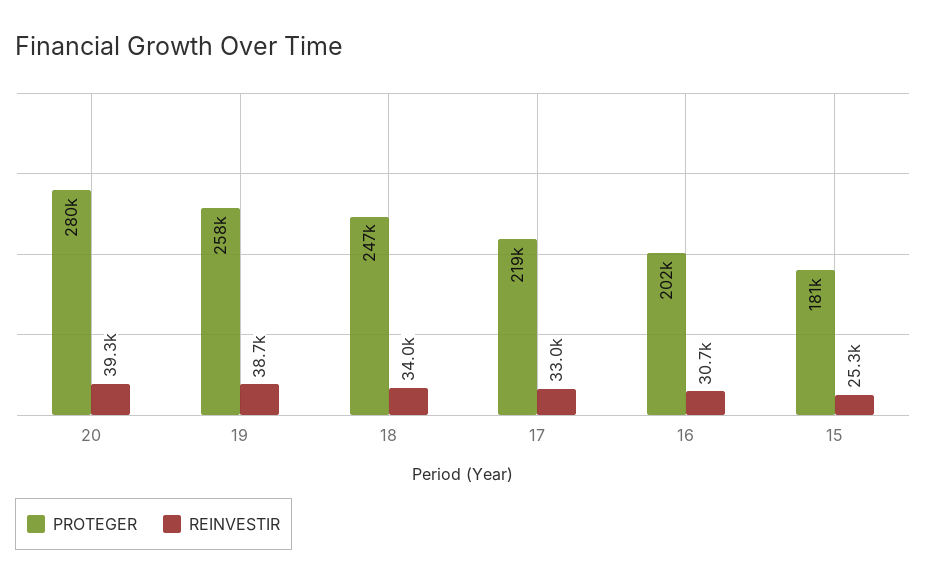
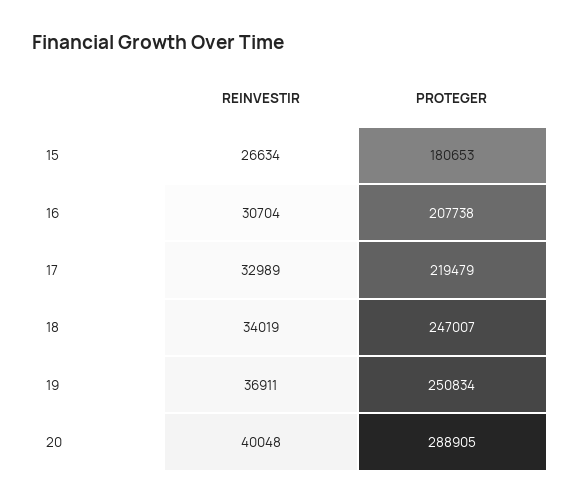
  {
    "PROTEGER": {
-     "20": 280000,
+     "20": 288905,
-     "19": 258000,
+     "19": 250834,
      "18": 247007,
      "17": 219479,
-     "16": 202000,
+     "16": 207738,
      "15": 180653
    },
    "REINVESTIR": {
-     "20": 39300,
+     "20": 40048,
-     "19": 38700,
+     "19": 36911,
      "18": 34019,
      "17": 32989,
      "16": 30704,
-     "15": 25300
+     "15": 26634
    }
  }

